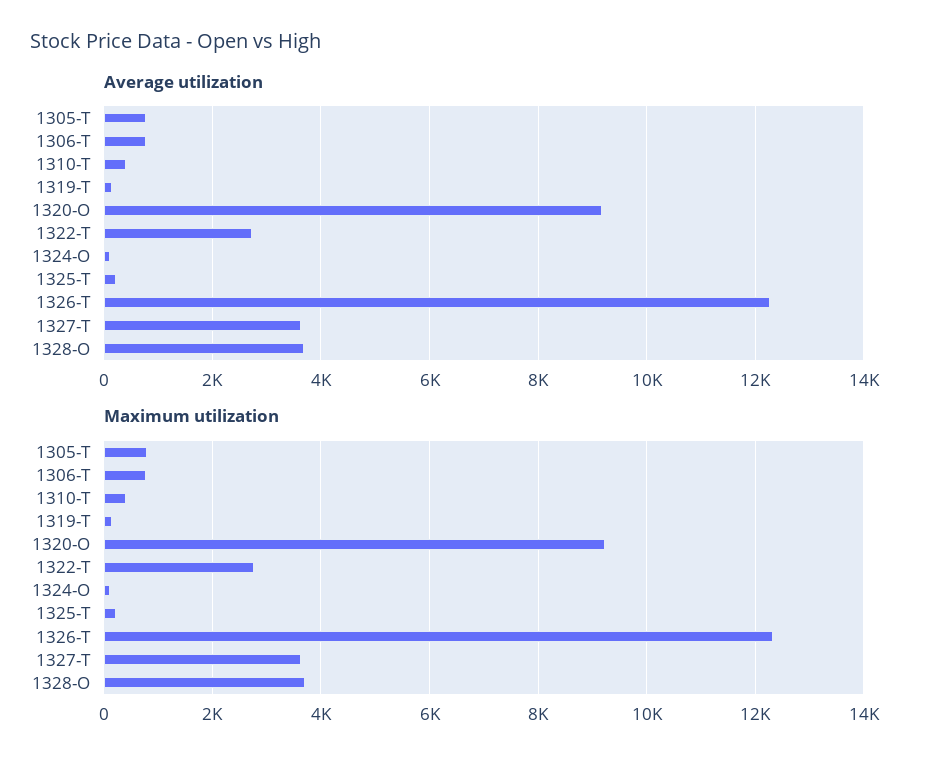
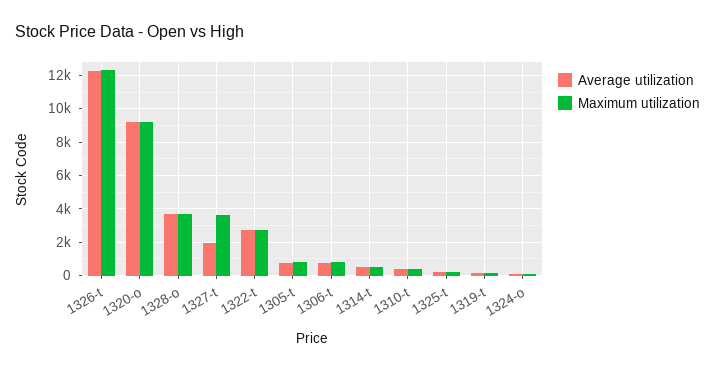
  {
    "Average utilization": {
      "1305-T": 800,
      "1306-T": 800,
      "1310-T": 400,
      "1319-T": 200,
      "1320-O": 9200,
      "1322-T": 2800,
      "1324-O": 200,
      "1325-T": 200,
      "1326-T": 12200,
-     "1327-T": 3600,
+     "1327-T": 2000,
-     "1328-O": 3600
+     "1328-O": 3600,
+     "1314-t": 500
    },
    "Maximum utilization": {
      "1305-T": 800,
      "1306-T": 800,
      "1310-T": 400,
      "1319-T": 200,
      "1320-O": 9200,
      "1322-T": 2800,
      "1324-O": 200,
      "1325-T": 200,
      "1326-T": 12400,
      "1327-T": 3600,
-     "1328-O": 3800
+     "1328-O": 3800,
+     "1314-t": 500
    }
  }

